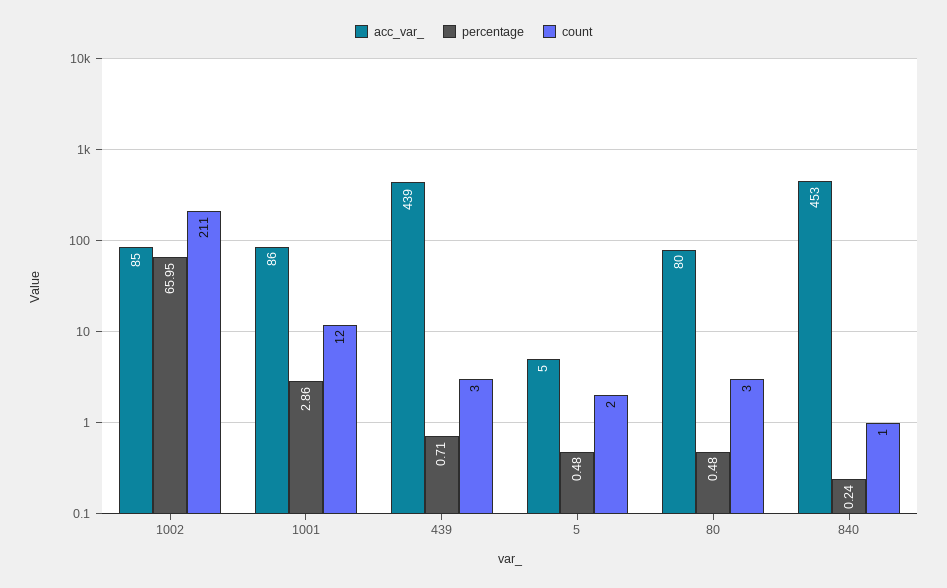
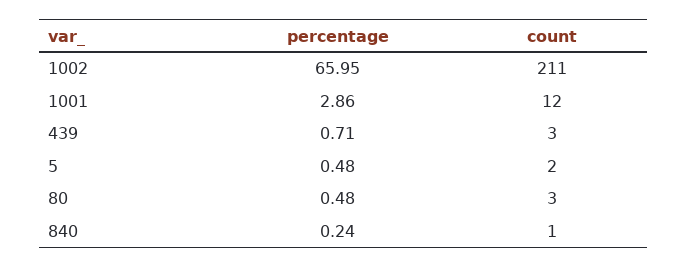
  {
-   "acc_var_": {
-     "1002": 85,
-     "1001": 86,
-     "439": 439,
-     "5": 5,
-     "80": 80,
-     "840": 453
-   },
    "percentage": {
      "1002": 65.95,
      "1001": 2.86,
      "439": 0.71,
      "5": 0.48,
      "80": 0.48,
      "840": 0.24
    },
    "count": {
      "1002": 211,
      "1001": 12,
      "439": 3,
      "5": 2,
      "80": 3,
      "840": 1
    }
  }

